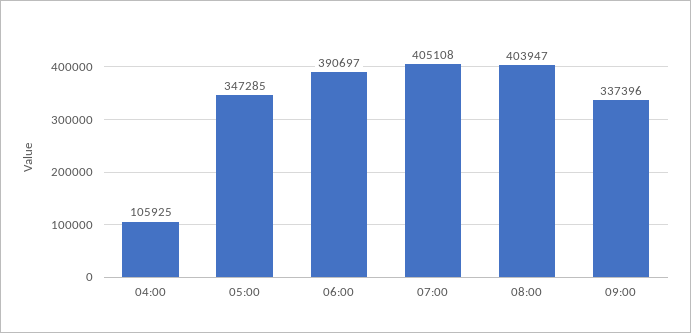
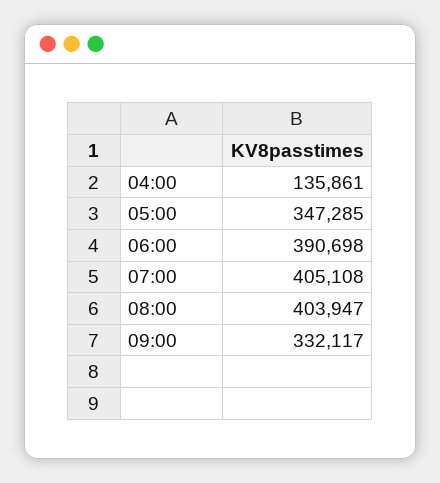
  {
-   "04:00": 105925,
+   "04:00": 135861,
    "05:00": 347285,
-   "06:00": 390697,
+   "06:00": 390698,
    "07:00": 405108,
    "08:00": 403947,
-   "09:00": 337396
+   "09:00": 332117
  }

